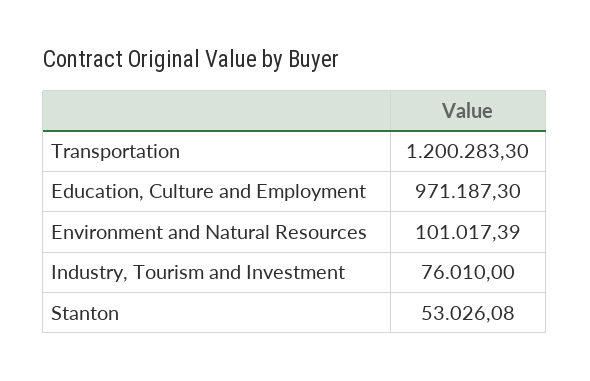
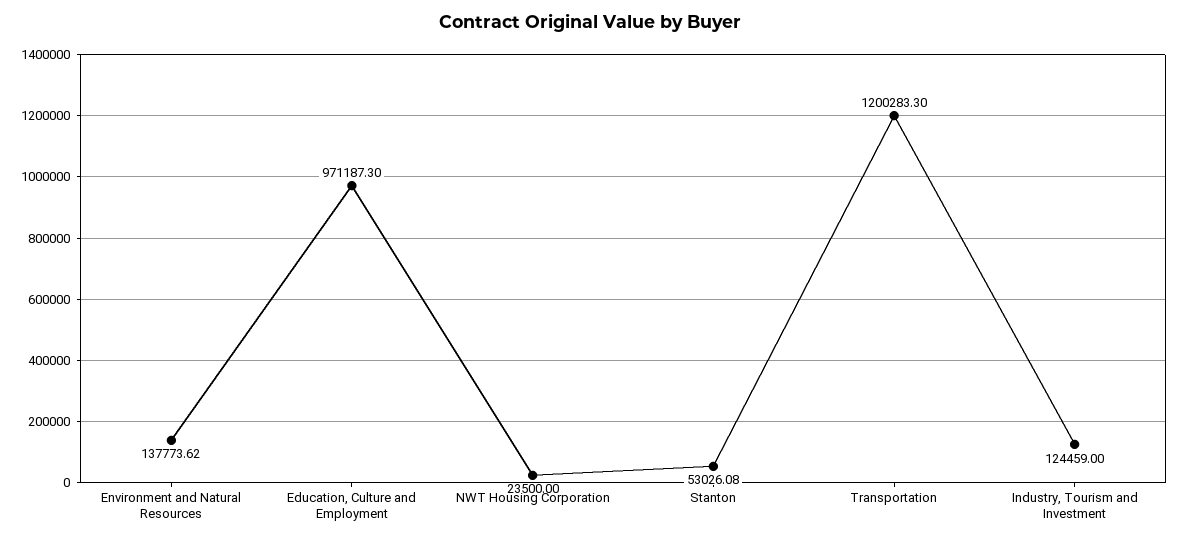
  {
    "Transportation": 1200283.3,
    "Education, Culture and Employment": 971187.3,
-   "Environment and Natural Resources": 101017.39,
+   "Environment and Natural Resources": 137773.62,
-   "Industry, Tourism and Investment": 76010,
+   "Industry, Tourism and Investment": 124459,
-   "Stanton": 53026.08
+   "Stanton": 53026.08,
+   "NWT Housing Corporation": 23500
  }

